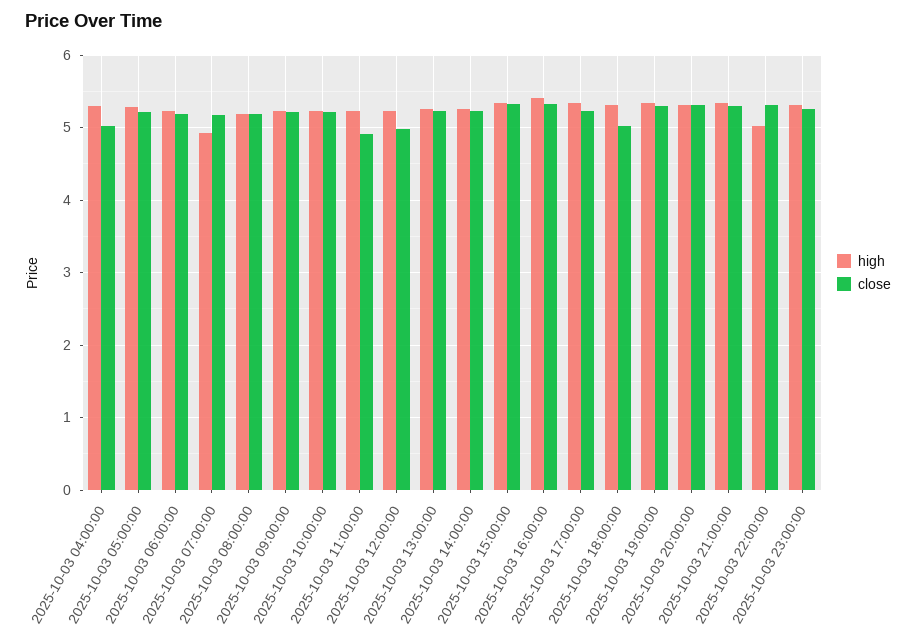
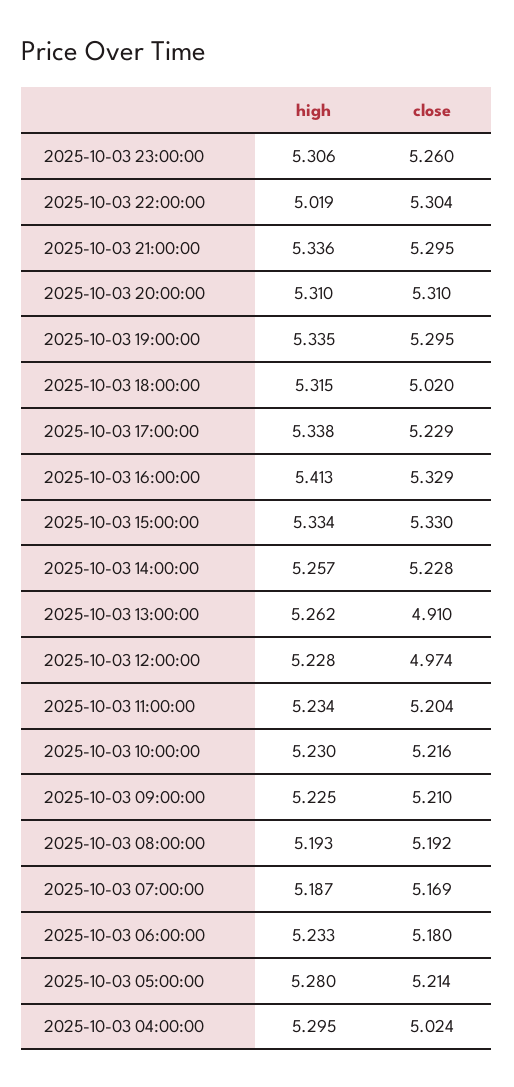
  {
    "high": {
      "2025-10-03 04:00:00": 5.295,
      "2025-10-03 05:00:00": 5.28,
      "2025-10-03 06:00:00": 5.233,
-     "2025-10-03 07:00:00": 4.9,
+     "2025-10-03 07:00:00": 5.187,
      "2025-10-03 08:00:00": 5.193,
      "2025-10-03 09:00:00": 5.225,
      "2025-10-03 10:00:00": 5.23,
      "2025-10-03 11:00:00": 5.234,
      "2025-10-03 12:00:00": 5.228,
      "2025-10-03 13:00:00": 5.262,
      "2025-10-03 14:00:00": 5.257,
      "2025-10-03 15:00:00": 5.334,
      "2025-10-03 16:00:00": 5.413,
      "2025-10-03 17:00:00": 5.338,
      "2025-10-03 18:00:00": 5.315,
      "2025-10-03 19:00:00": 5.335,
      "2025-10-03 20:00:00": 5.31,
      "2025-10-03 21:00:00": 5.336,
      "2025-10-03 22:00:00": 5.019,
      "2025-10-03 23:00:00": 5.306
    },
    "close": {
      "2025-10-03 04:00:00": 5.024,
      "2025-10-03 05:00:00": 5.214,
      "2025-10-03 06:00:00": 5.18,
      "2025-10-03 07:00:00": 5.169,
      "2025-10-03 08:00:00": 5.192,
      "2025-10-03 09:00:00": 5.21,
      "2025-10-03 10:00:00": 5.216,
-     "2025-10-03 11:00:00": 4.9,
+     "2025-10-03 11:00:00": 5.204,
      "2025-10-03 12:00:00": 4.974,
-     "2025-10-03 13:00:00": 5.2,
+     "2025-10-03 13:00:00": 4.91,
      "2025-10-03 14:00:00": 5.228,
      "2025-10-03 15:00:00": 5.33,
      "2025-10-03 16:00:00": 5.329,
      "2025-10-03 17:00:00": 5.229,
      "2025-10-03 18:00:00": 5.02,
      "2025-10-03 19:00:00": 5.295,
      "2025-10-03 20:00:00": 5.31,
      "2025-10-03 21:00:00": 5.295,
      "2025-10-03 22:00:00": 5.304,
      "2025-10-03 23:00:00": 5.26
    }
  }

